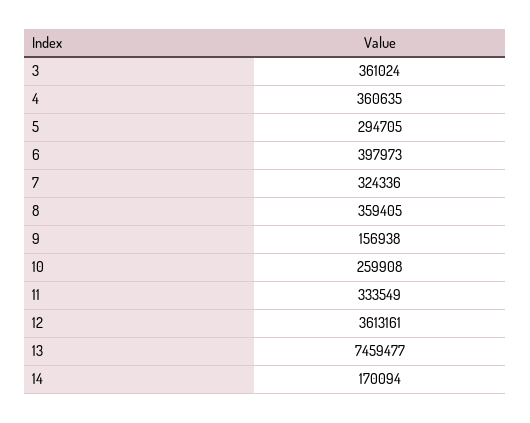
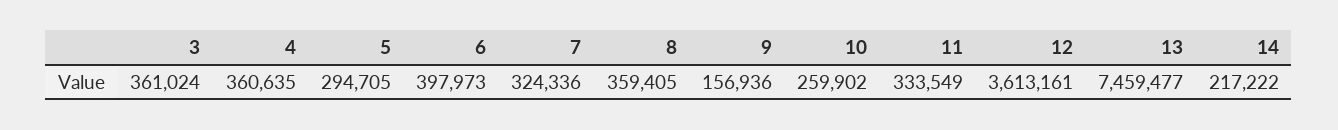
  {
    "3": 361024,
    "4": 360635,
    "5": 294705,
    "6": 397973,
    "7": 324336,
    "8": 359405,
-   "9": 156938,
+   "9": 156936,
-   "10": 259908,
+   "10": 259902,
    "11": 333549,
    "12": 3613161,
    "13": 7459477,
-   "14": 170094
+   "14": 217222
  }

